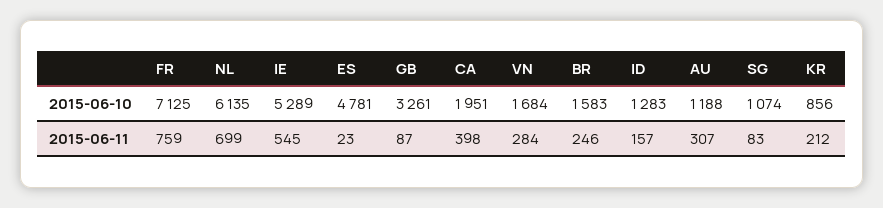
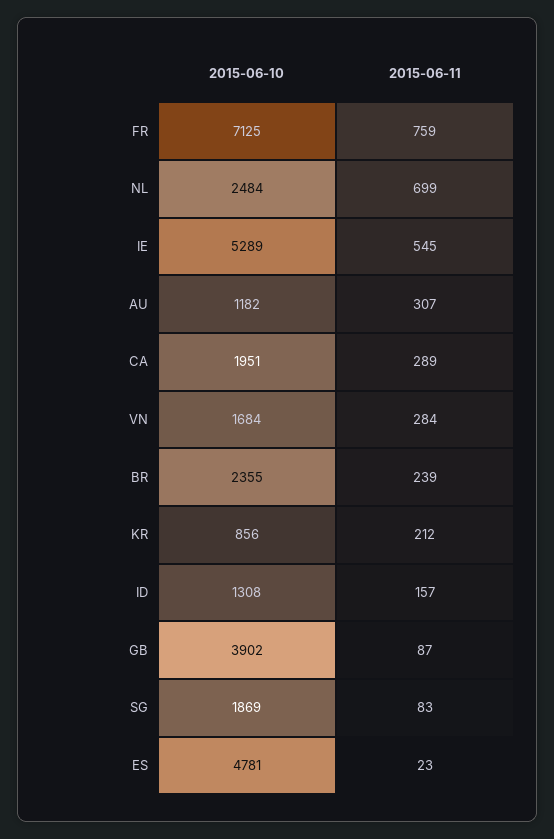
  {
    "FR": {
      "2015-06-10": 7125,
      "2015-06-11": 759
    },
    "NL": {
-     "2015-06-10": 6135,
+     "2015-06-10": 2484,
      "2015-06-11": 699
    },
    "IE": {
      "2015-06-10": 5289,
      "2015-06-11": 545
    },
    "ES": {
      "2015-06-10": 4781,
      "2015-06-11": 23
    },
    "GB": {
-     "2015-06-10": 3261,
+     "2015-06-10": 3902,
      "2015-06-11": 87
    },
    "CA": {
      "2015-06-10": 1951,
-     "2015-06-11": 398
+     "2015-06-11": 289
    },
    "VN": {
      "2015-06-10": 1684,
      "2015-06-11": 284
    },
    "BR": {
-     "2015-06-10": 1583,
+     "2015-06-10": 2355,
-     "2015-06-11": 246
+     "2015-06-11": 239
    },
    "ID": {
-     "2015-06-10": 1283,
+     "2015-06-10": 1308,
      "2015-06-11": 157
    },
    "AU": {
-     "2015-06-10": 1188,
+     "2015-06-10": 1182,
      "2015-06-11": 307
    },
    "SG": {
-     "2015-06-10": 1074,
+     "2015-06-10": 1869,
      "2015-06-11": 83
    },
    "KR": {
      "2015-06-10": 856,
      "2015-06-11": 212
    }
  }

